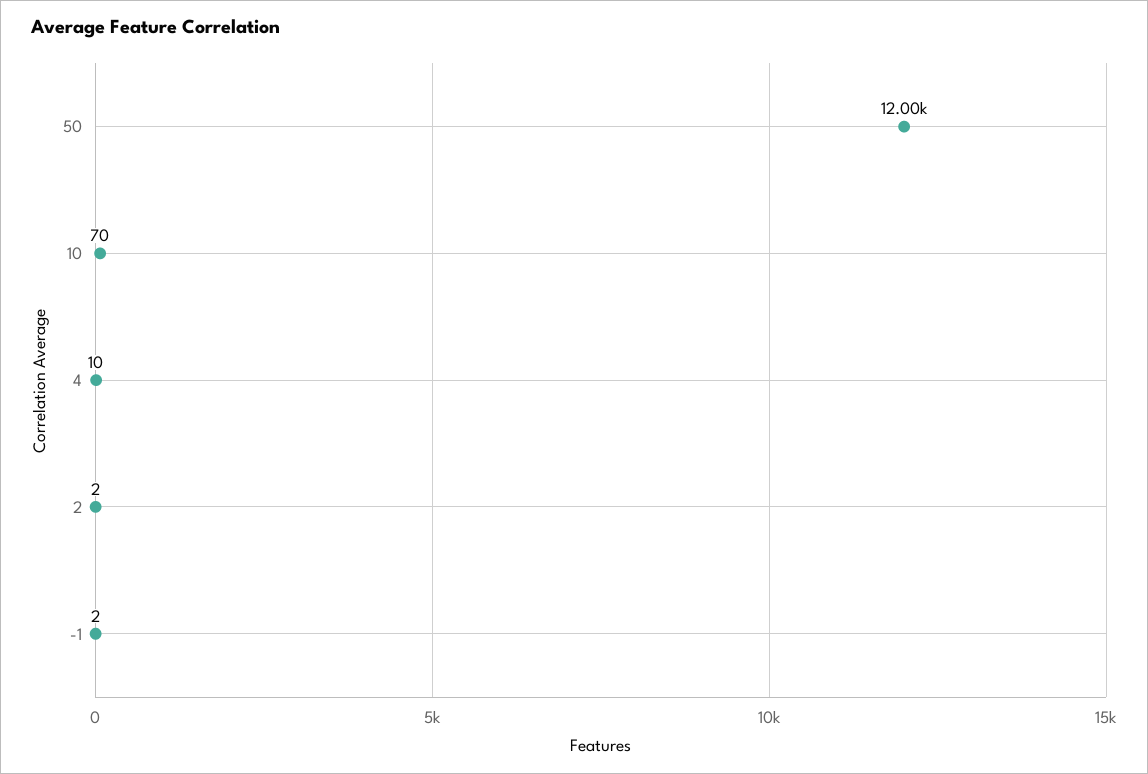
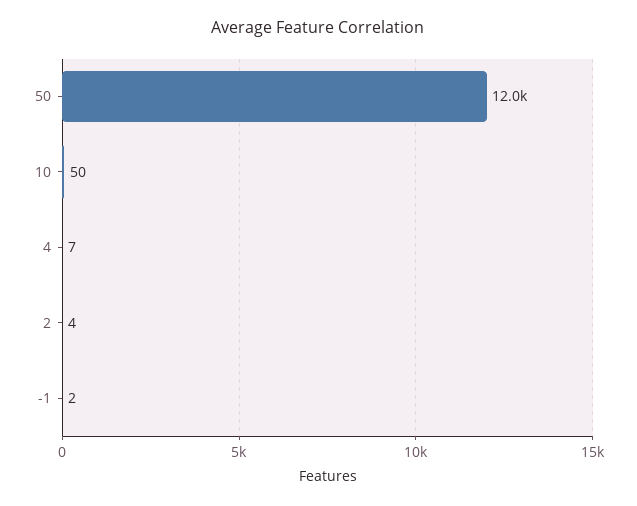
  {
    "50": 12000,
-   "10": 70,
+   "10": 50,
-   "4": 10,
+   "4": 7,
-   "2": 2,
+   "2": 4,
    "-1": 2
  }

